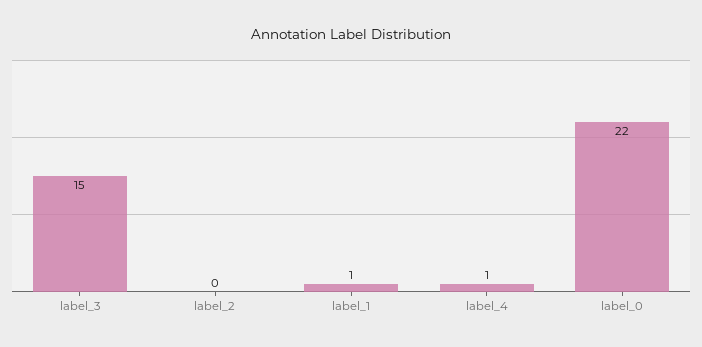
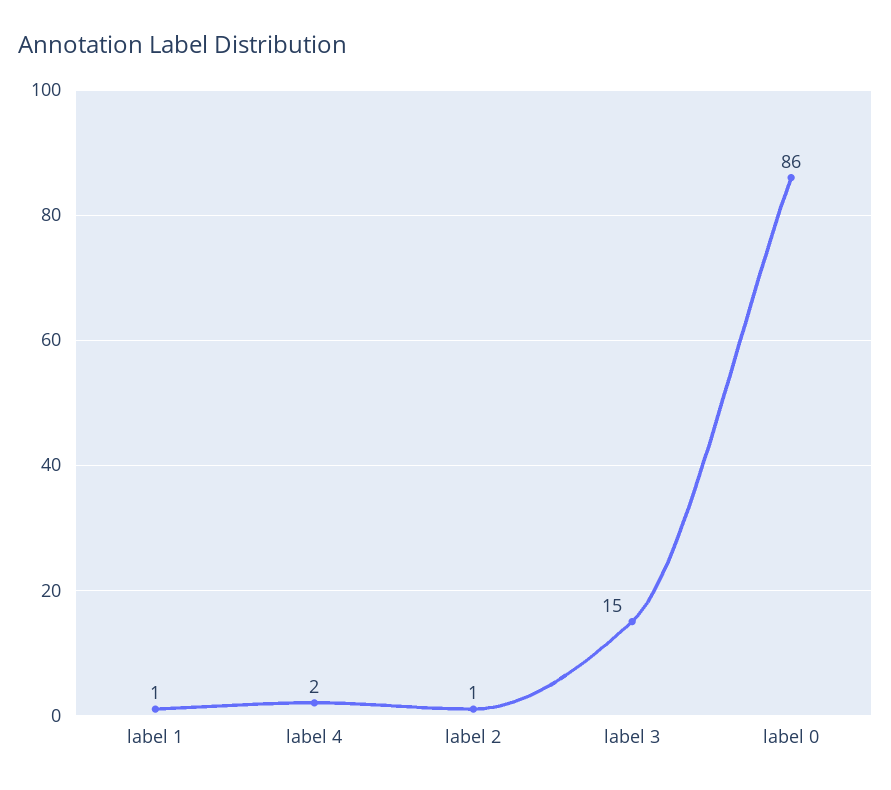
  {
    "label_3": 15,
-   "label_2": 0,
+   "label_2": 1,
    "label_1": 1,
-   "label_4": 1,
+   "label_4": 2,
-   "label_0": 22
+   "label_0": 86
  }

